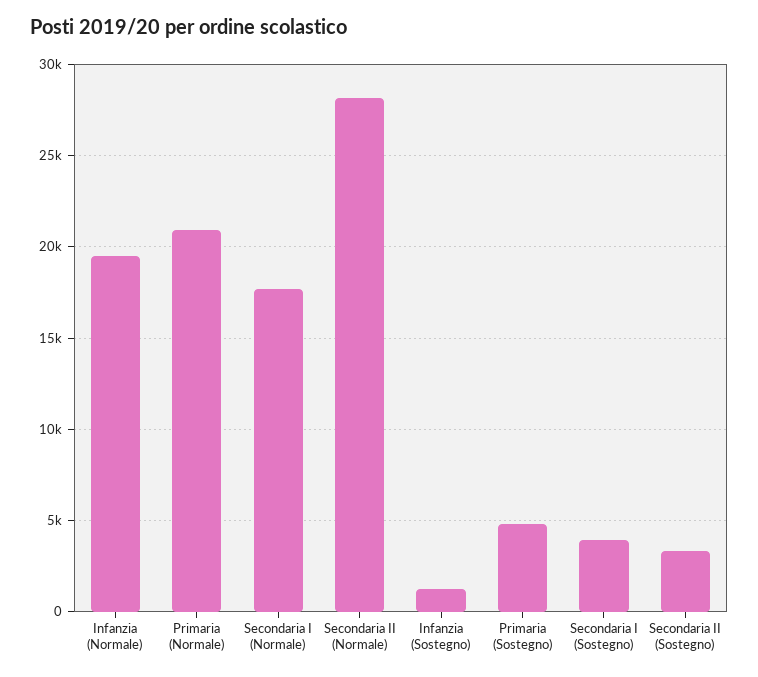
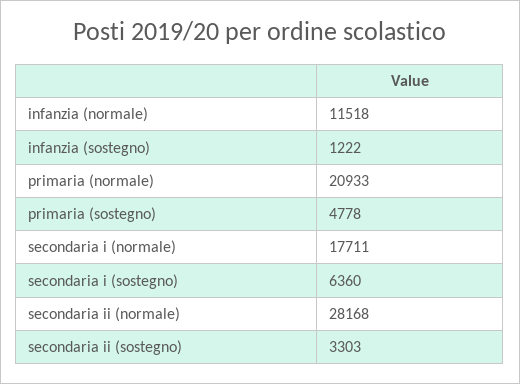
  {
-   "Infanzia (Normale)": 19500,
+   "Infanzia (Normale)": 11518,
    "Primaria (Normale)": 20933,
    "Secondaria I (Normale)": 17711,
    "Secondaria II (Normale)": 28168,
    "Infanzia (Sostegno)": 1222,
    "Primaria (Sostegno)": 4778,
-   "Secondaria I (Sostegno)": 4000,
+   "Secondaria I (Sostegno)": 6360,
    "Secondaria II (Sostegno)": 3303
  }

